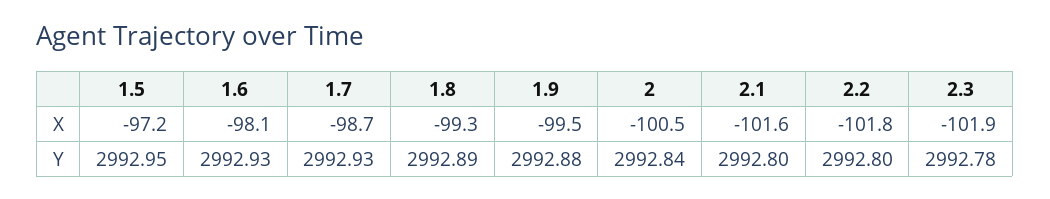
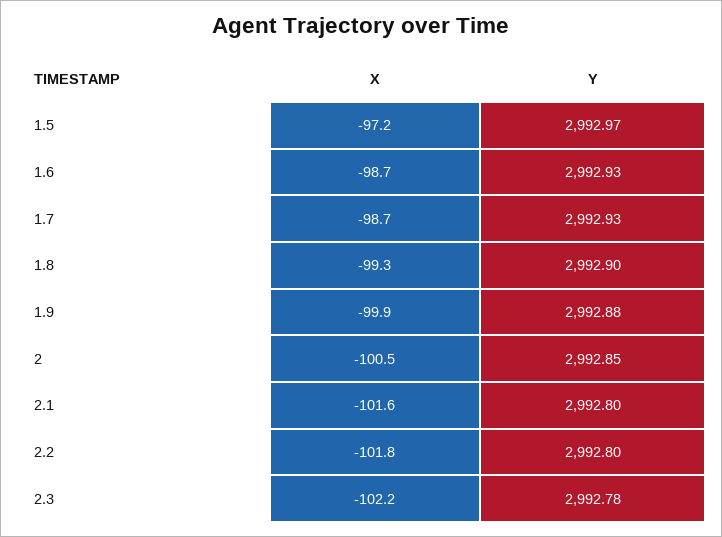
  {
    "1.5": {
      "X": -97.2,
-     "Y": 2992.95
+     "Y": 2992.97
    },
    "1.6": {
-     "X": -98.1,
+     "X": -98.7,
      "Y": 2992.93
    },
    "1.7": {
      "X": -98.7,
      "Y": 2992.93
    },
    "1.8": {
      "X": -99.3,
-     "Y": 2992.89
+     "Y": 2992.9
    },
    "1.9": {
-     "X": -99.5,
+     "X": -99.9,
      "Y": 2992.88
    },
    "2": {
      "X": -100.5,
-     "Y": 2992.84
+     "Y": 2992.85
    },
    "2.1": {
      "X": -101.6,
      "Y": 2992.8
    },
    "2.2": {
      "X": -101.8,
      "Y": 2992.8
    },
    "2.3": {
-     "X": -101.9,
+     "X": -102.2,
      "Y": 2992.78
    }
  }

